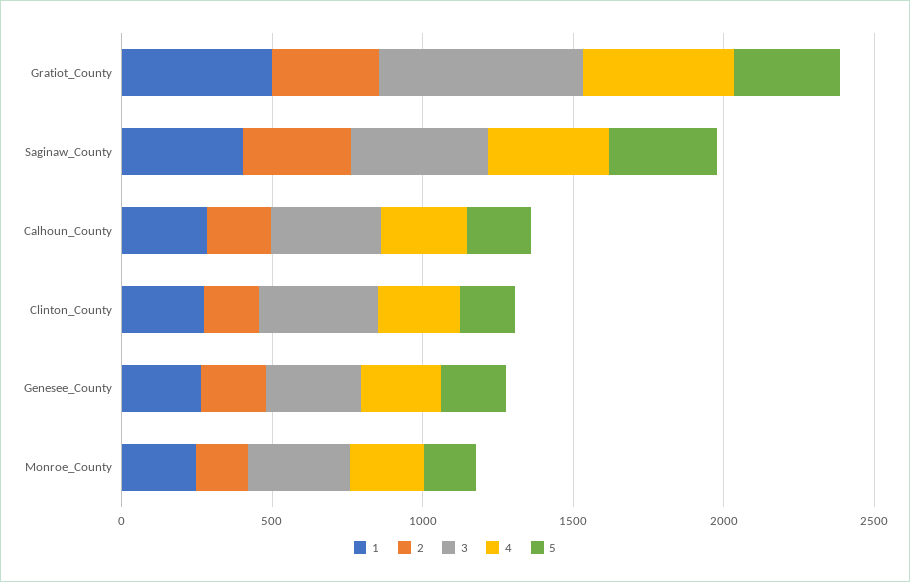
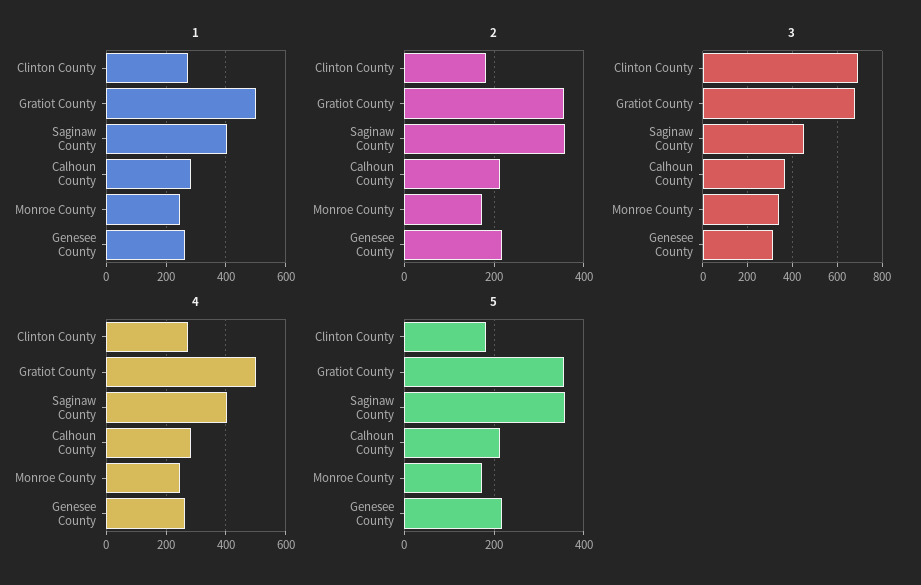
  {
    "1": {
      "Gratiot_County": 500,
      "Saginaw_County": 400,
      "Calhoun_County": 275,
      "Clinton_County": 275,
      "Genesee_County": 275,
      "Monroe_County": 250
    },
    "2": {
      "Gratiot_County": 360,
      "Saginaw_County": 360,
      "Calhoun_County": 220,
      "Clinton_County": 180,
      "Genesee_County": 220,
      "Monroe_County": 180
    },
    "3": {
      "Gratiot_County": 700,
      "Saginaw_County": 450,
      "Calhoun_County": 350,
-     "Clinton_County": 400,
+     "Clinton_County": 700,
      "Genesee_County": 300,
      "Monroe_County": 350
    },
    "4": {
      "Gratiot_County": 500,
      "Saginaw_County": 400,
      "Calhoun_County": 275,
      "Clinton_County": 275,
      "Genesee_County": 275,
      "Monroe_County": 250
    },
    "5": {
      "Gratiot_County": 360,
      "Saginaw_County": 360,
      "Calhoun_County": 220,
      "Clinton_County": 180,
      "Genesee_County": 220,
      "Monroe_County": 180
    }
  }

